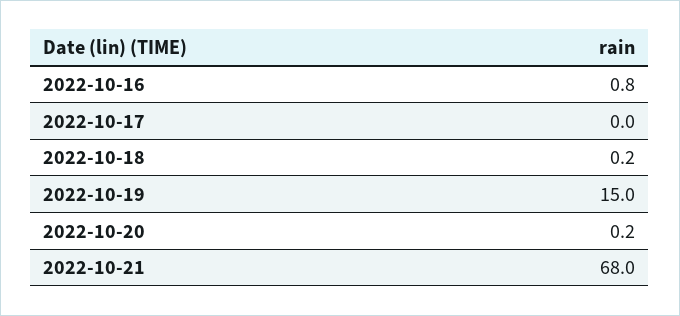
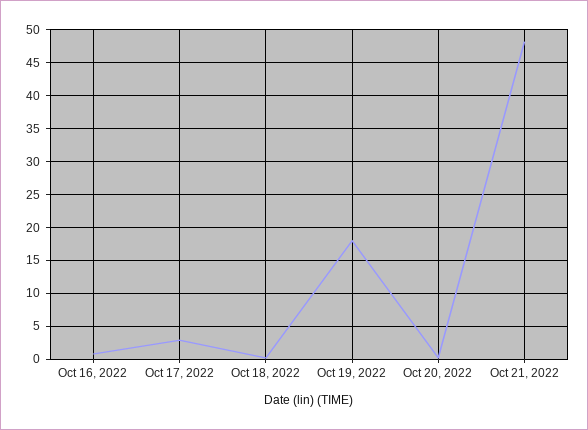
  {
    "2022-10-16": 0.8,
-   "2022-10-17": 0,
+   "2022-10-17": 3,
    "2022-10-18": 0.2,
-   "2022-10-19": 15,
+   "2022-10-19": 18,
    "2022-10-20": 0.2,
-   "2022-10-21": 68
+   "2022-10-21": 48
  }

